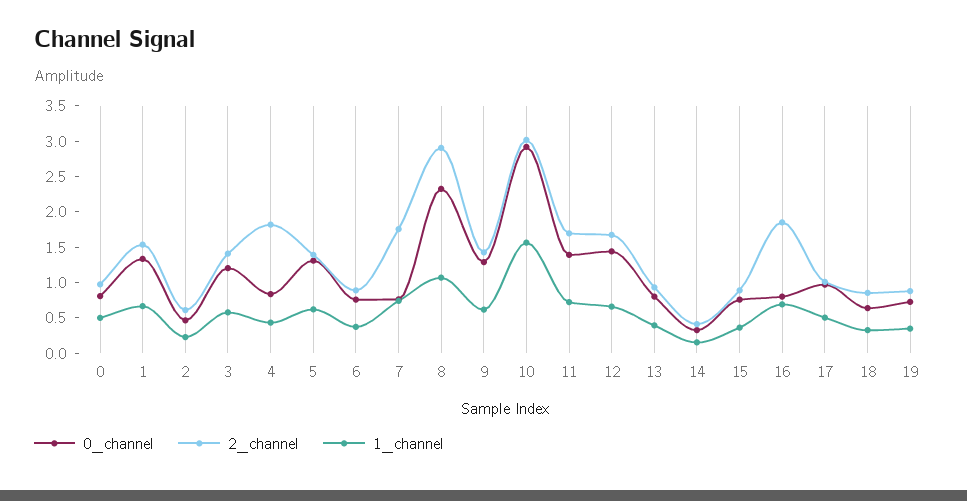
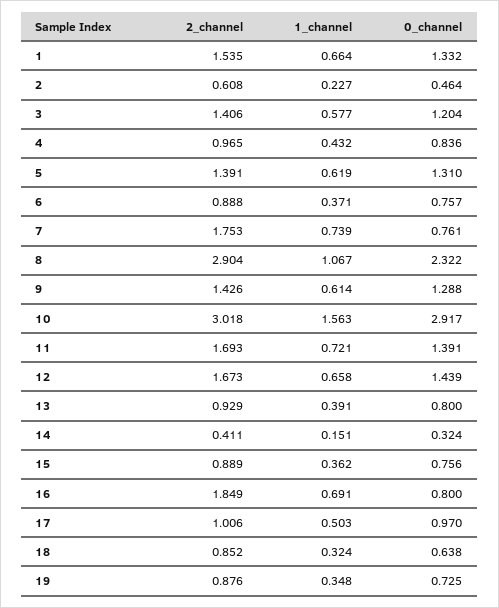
  {
    "0_channel": {
-     "0": 0.75,
      "1": 1.332,
      "2": 0.464,
      "3": 1.204,
      "4": 0.836,
      "5": 1.31,
      "6": 0.757,
      "7": 0.761,
      "8": 2.322,
      "9": 1.288,
      "10": 2.917,
      "11": 1.391,
      "12": 1.439,
      "13": 0.8,
      "14": 0.324,
      "15": 0.756,
      "16": 0.8,
      "17": 0.97,
      "18": 0.638,
      "19": 0.725
    },
    "2_channel": {
-     "0": 1,
      "1": 1.535,
      "2": 0.608,
      "3": 1.406,
-     "4": 1.75,
+     "4": 0.965,
      "5": 1.391,
      "6": 0.888,
      "7": 1.753,
      "8": 2.904,
      "9": 1.426,
      "10": 3.018,
      "11": 1.693,
      "12": 1.673,
      "13": 0.929,
      "14": 0.411,
      "15": 0.889,
      "16": 1.849,
      "17": 1.006,
      "18": 0.852,
      "19": 0.876
    },
    "1_channel": {
-     "0": 0.5,
      "1": 0.664,
      "2": 0.227,
      "3": 0.577,
      "4": 0.432,
      "5": 0.619,
      "6": 0.371,
      "7": 0.739,
      "8": 1.067,
      "9": 0.614,
      "10": 1.563,
      "11": 0.721,
      "12": 0.658,
      "13": 0.391,
      "14": 0.151,
      "15": 0.362,
      "16": 0.691,
      "17": 0.503,
      "18": 0.324,
      "19": 0.348
    }
  }

